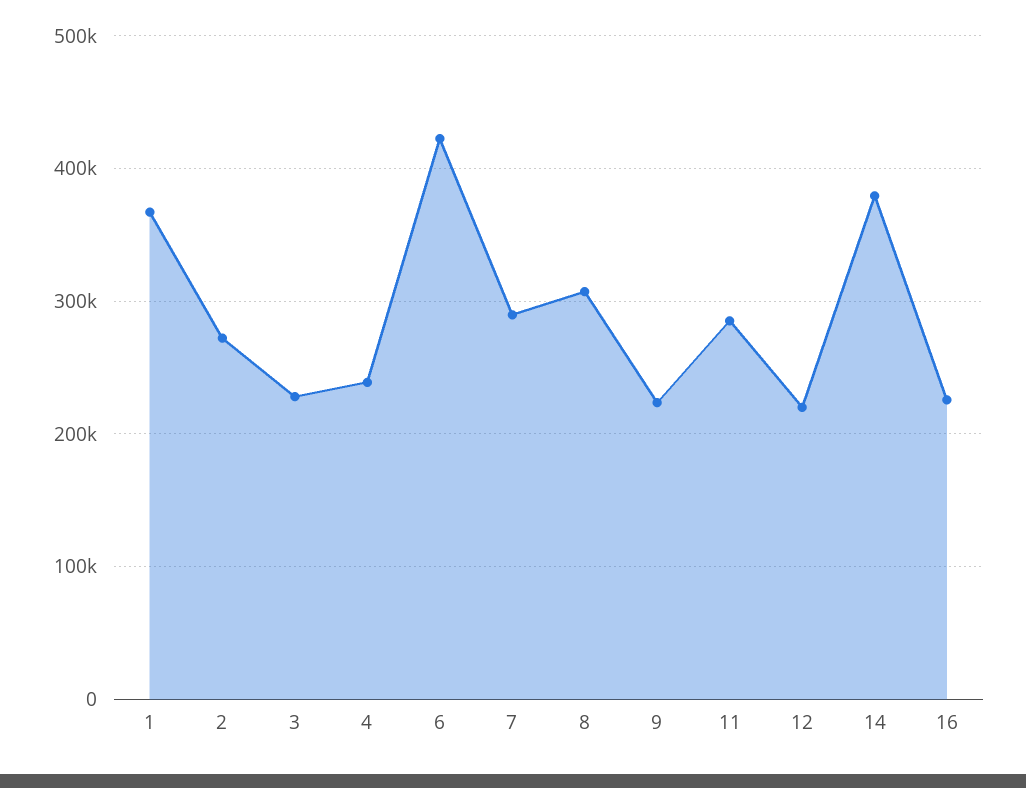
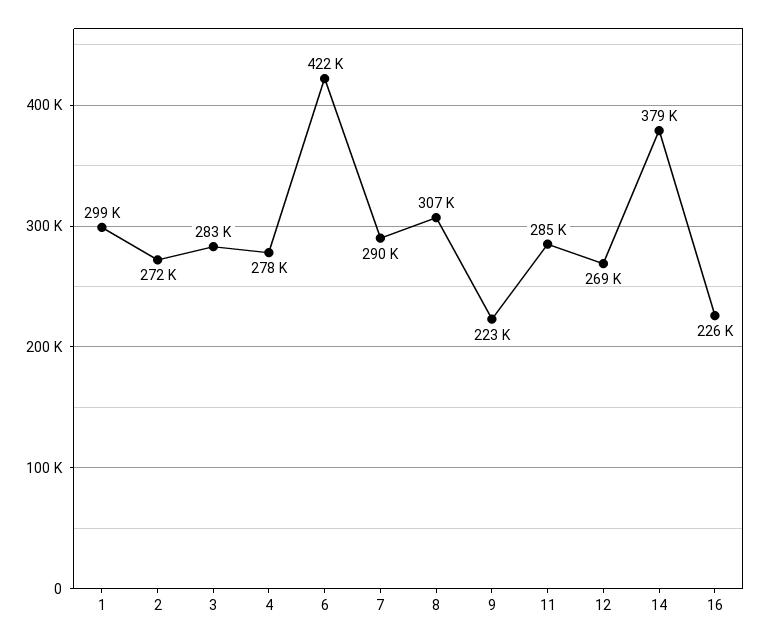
  {
-   "1": 370000,
+   "1": 299000,
    "2": 272000,
-   "3": 230000,
+   "3": 283000,
-   "4": 240000,
+   "4": 278000,
    "6": 422000,
    "7": 290000,
    "8": 307000,
    "9": 223000,
    "11": 285000,
-   "12": 220000,
+   "12": 269000,
    "14": 379000,
    "16": 226000
  }

